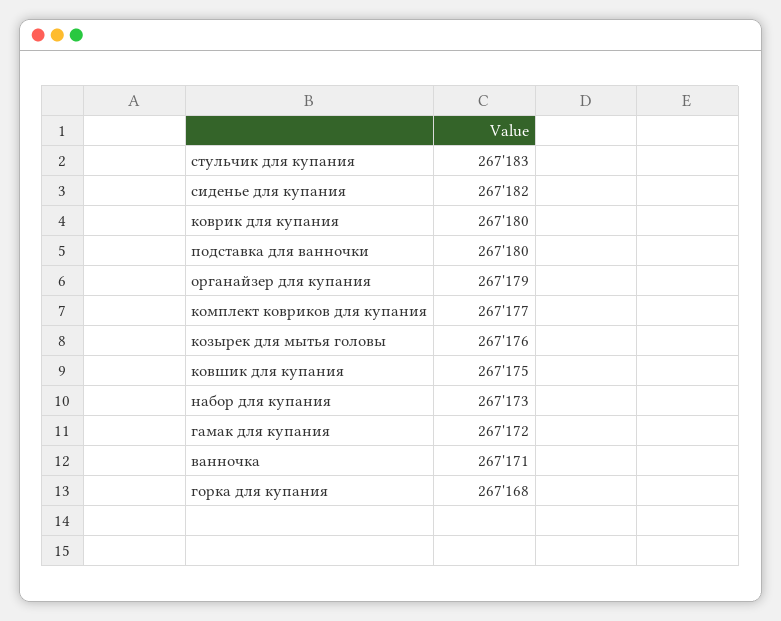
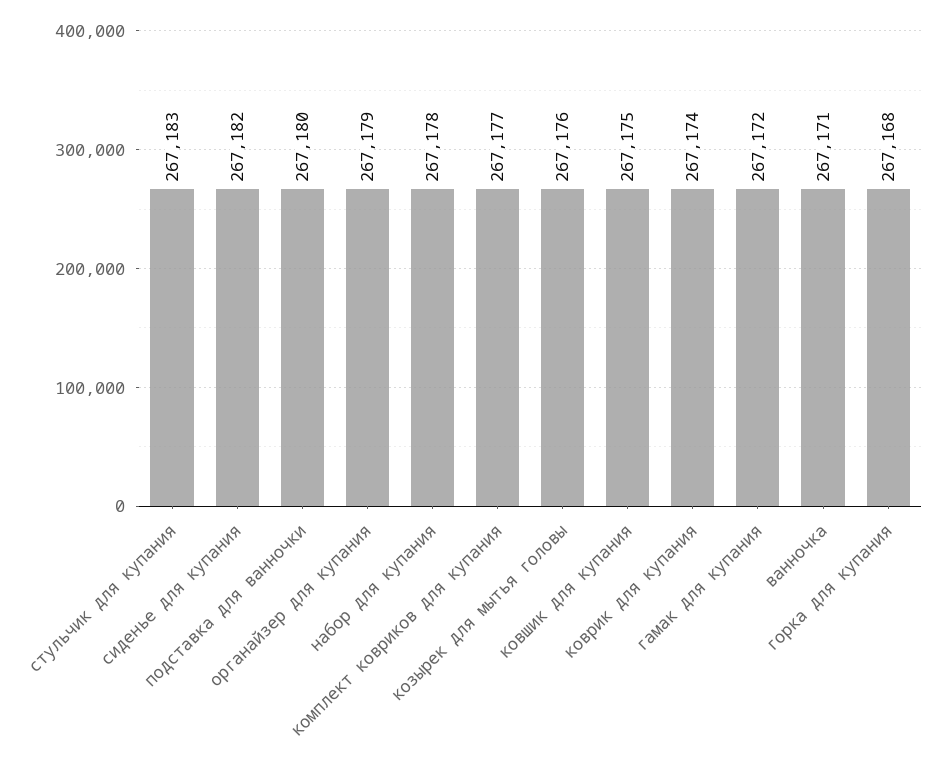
  {
    "стульчик для купания": 267183,
    "сиденье для купания": 267182,
-   "коврик для купания": 267180,
+   "коврик для купания": 267174,
    "подставка для ванночки": 267180,
    "органайзер для купания": 267179,
    "комплект ковриков для купания": 267177,
    "козырек для мытья головы": 267176,
    "ковшик для купания": 267175,
-   "набор для купания": 267173,
+   "набор для купания": 267178,
    "гамак для купания": 267172,
    "ванночка": 267171,
    "горка для купания": 267168
  }

